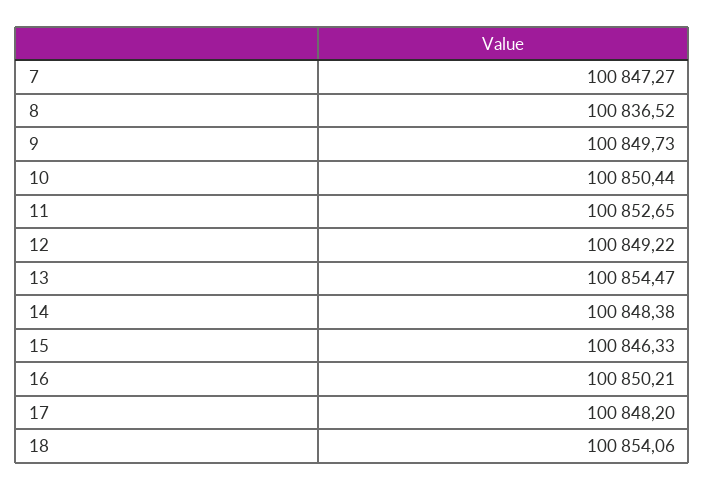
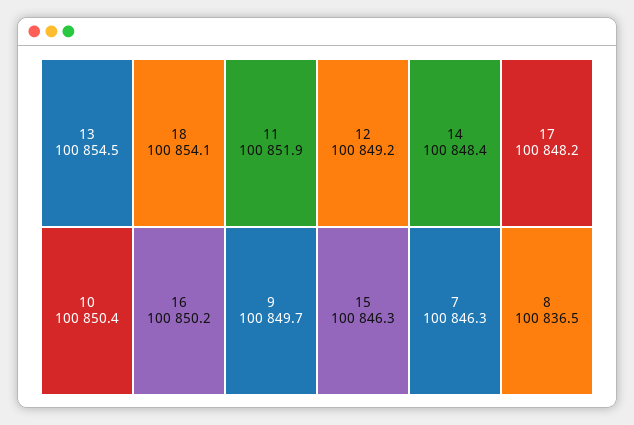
  {
-   "7": 100847.27,
+   "7": 100846.3,
    "8": 100836.52,
    "9": 100849.73,
    "10": 100850.44,
-   "11": 100852.65,
+   "11": 100851.9,
    "12": 100849.22,
    "13": 100854.47,
    "14": 100848.38,
    "15": 100846.33,
    "16": 100850.21,
    "17": 100848.2,
    "18": 100854.06
  }

